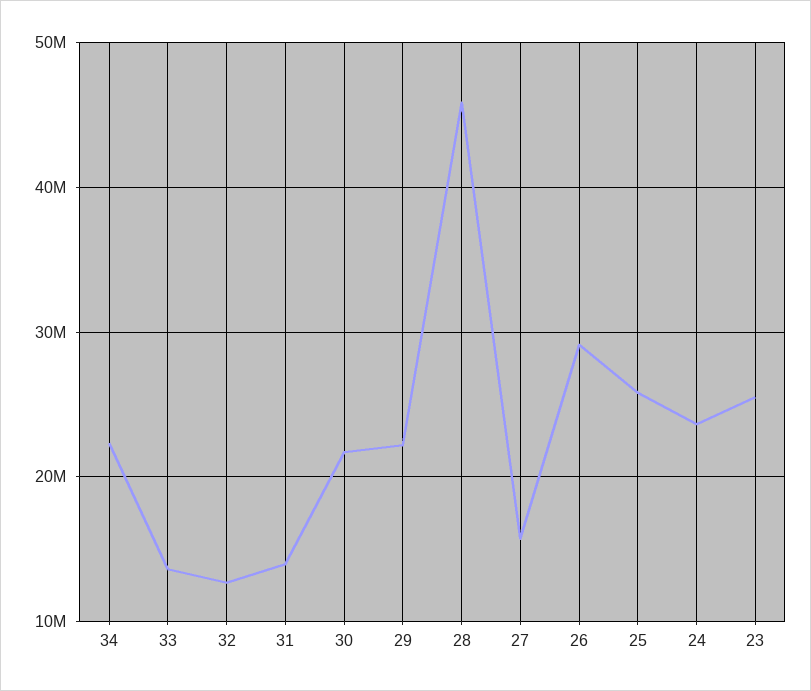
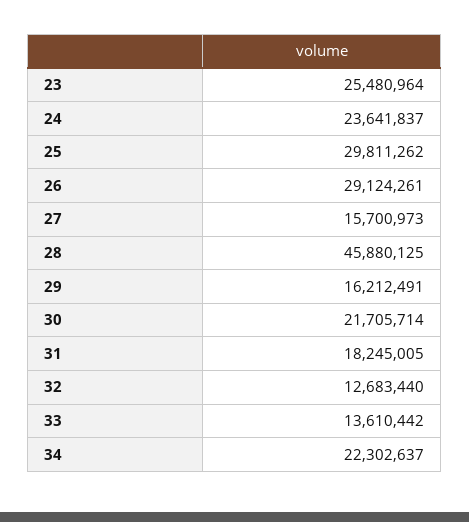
  {
    "34": 22302637,
    "33": 13610442,
    "32": 12683440,
-   "31": 14000000,
+   "31": 18245005,
    "30": 21705714,
-   "29": 22000000,
+   "29": 16212491,
    "28": 45880125,
    "27": 15700973,
    "26": 29124261,
-   "25": 26000000,
+   "25": 29811262,
    "24": 23641837,
    "23": 25480964
  }

